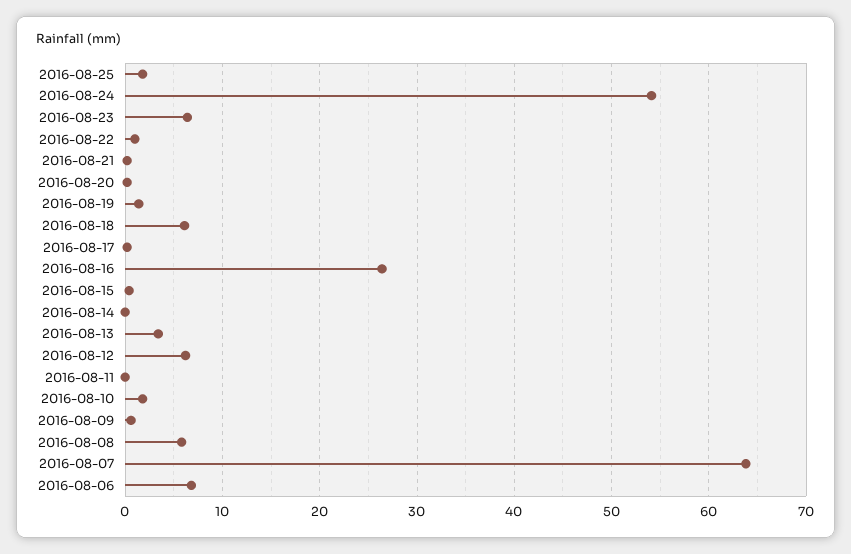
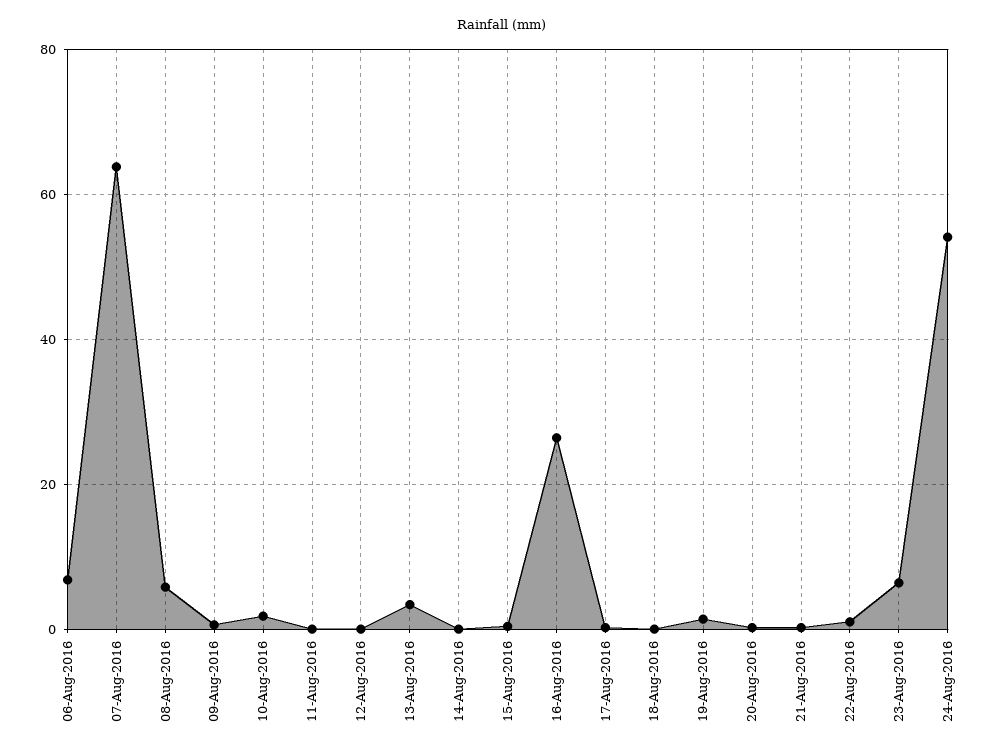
  {
-   "2016-08-25": 2,
    "2016-08-24": 54,
    "2016-08-23": 6,
    "2016-08-22": 1,
    "2016-08-21": 0,
    "2016-08-20": 0,
    "2016-08-19": 1,
-   "2016-08-18": 6,
+   "2016-08-18": 0,
    "2016-08-17": 0,
    "2016-08-16": 26,
    "2016-08-15": 0,
    "2016-08-14": 0,
    "2016-08-13": 3,
-   "2016-08-12": 6,
+   "2016-08-12": 0,
    "2016-08-11": 0,
    "2016-08-10": 2,
    "2016-08-09": 1,
    "2016-08-08": 6,
    "2016-08-07": 64,
    "2016-08-06": 7
  }

